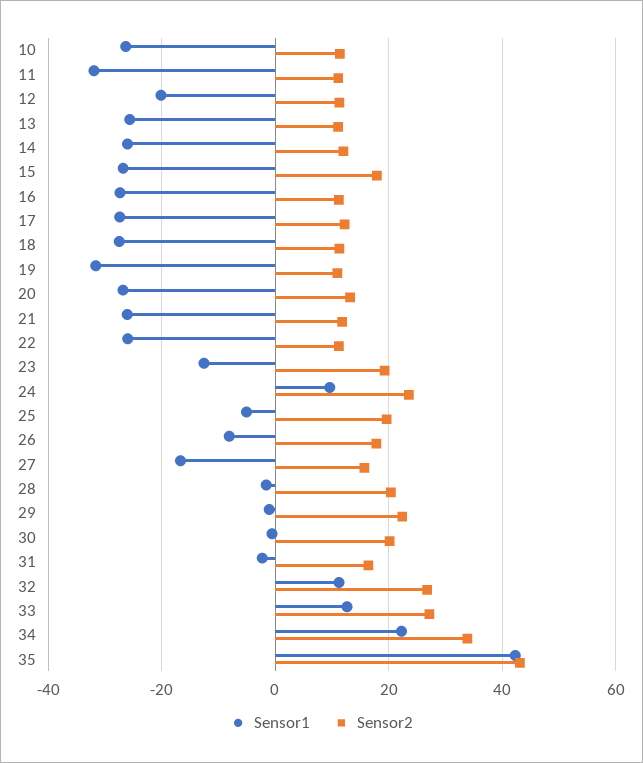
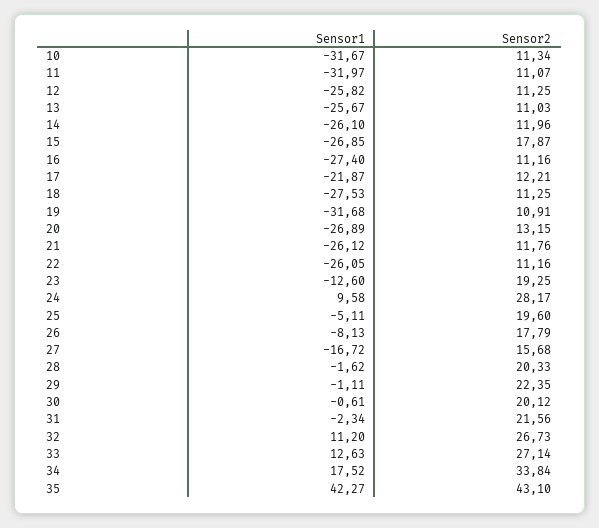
  {
    "Sensor1": {
-     "10": -26,
+     "10": -31.67,
      "11": -31.97,
-     "12": -20,
+     "12": -25.82,
      "13": -25.67,
      "14": -26.1,
      "15": -26.85,
      "16": -27.4,
-     "17": -28,
+     "17": -21.87,
      "18": -27.53,
      "19": -31.68,
      "20": -26.89,
      "21": -26.12,
      "22": -26.05,
      "23": -12.6,
      "24": 9.58,
      "25": -5.11,
      "26": -8.13,
      "27": -16.72,
      "28": -1.62,
      "29": -1.11,
      "30": -0.61,
      "31": -2.34,
      "32": 11.2,
      "33": 12.63,
-     "34": 22,
+     "34": 17.52,
      "35": 42.27
    },
    "Sensor2": {
      "10": 11.34,
      "11": 11.07,
      "12": 11.25,
      "13": 11.03,
      "14": 11.96,
      "15": 17.87,
      "16": 11.16,
      "17": 12.21,
      "18": 11.25,
      "19": 10.91,
      "20": 13.15,
      "21": 11.76,
      "22": 11.16,
      "23": 19.25,
-     "24": 24,
+     "24": 28.17,
      "25": 19.6,
      "26": 17.79,
      "27": 15.68,
      "28": 20.33,
      "29": 22.35,
      "30": 20.12,
-     "31": 16,
+     "31": 21.56,
      "32": 26.73,
      "33": 27.14,
      "34": 33.84,
      "35": 43.1
    }
  }

